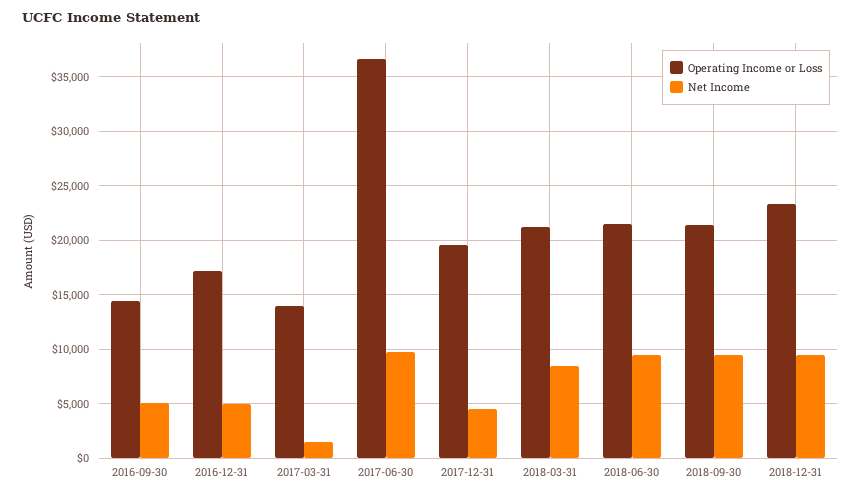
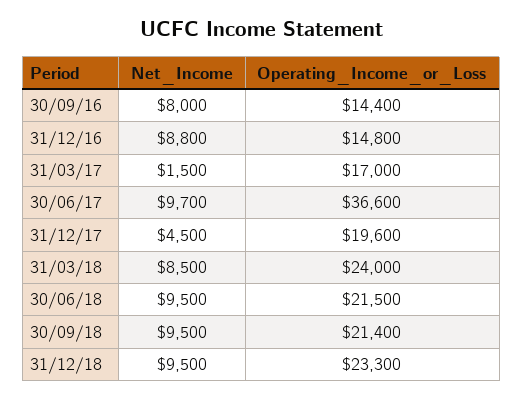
  {
    "Operating Income or Loss": {
      "2016-09-30": 14400,
-     "2016-12-31": 17000,
+     "2016-12-31": 14800,
-     "2017-03-31": 14000,
+     "2017-03-31": 17000,
      "2017-06-30": 36600,
      "2017-12-31": 19600,
-     "2018-03-31": 21000,
+     "2018-03-31": 24000,
      "2018-06-30": 21500,
      "2018-09-30": 21400,
      "2018-12-31": 23300
    },
    "Net Income": {
-     "2016-09-30": 5000,
+     "2016-09-30": 8000,
-     "2016-12-31": 5000,
+     "2016-12-31": 8800,
      "2017-03-31": 1500,
      "2017-06-30": 9700,
      "2017-12-31": 4500,
      "2018-03-31": 8500,
      "2018-06-30": 9500,
      "2018-09-30": 9500,
      "2018-12-31": 9500
    }
  }

